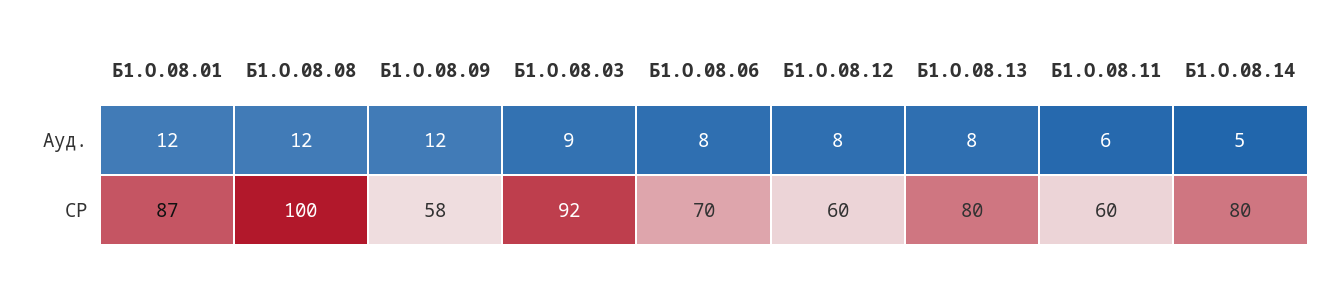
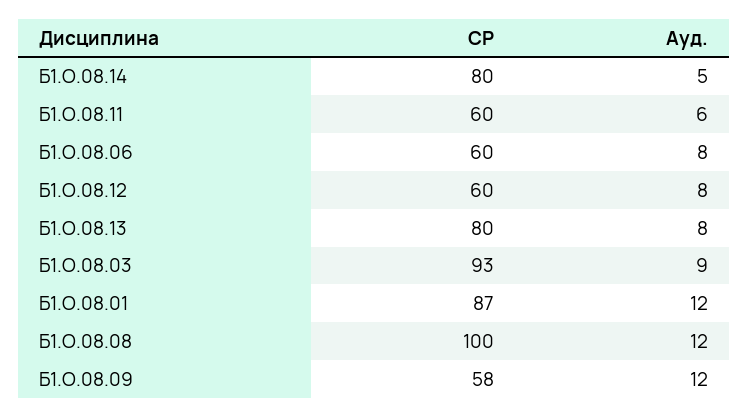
  {
    "Б1.О.08.01": {
      "Ауд.": 12,
      "СР": 87
    },
    "Б1.О.08.08": {
      "Ауд.": 12,
      "СР": 100
    },
    "Б1.О.08.09": {
      "Ауд.": 12,
      "СР": 58
    },
    "Б1.О.08.03": {
      "Ауд.": 9,
-     "СР": 92
+     "СР": 93
    },
    "Б1.О.08.06": {
      "Ауд.": 8,
-     "СР": 70
+     "СР": 60
    },
    "Б1.О.08.12": {
      "Ауд.": 8,
      "СР": 60
    },
    "Б1.О.08.13": {
      "Ауд.": 8,
      "СР": 80
    },
    "Б1.О.08.11": {
      "Ауд.": 6,
      "СР": 60
    },
    "Б1.О.08.14": {
      "Ауд.": 5,
      "СР": 80
    }
  }

